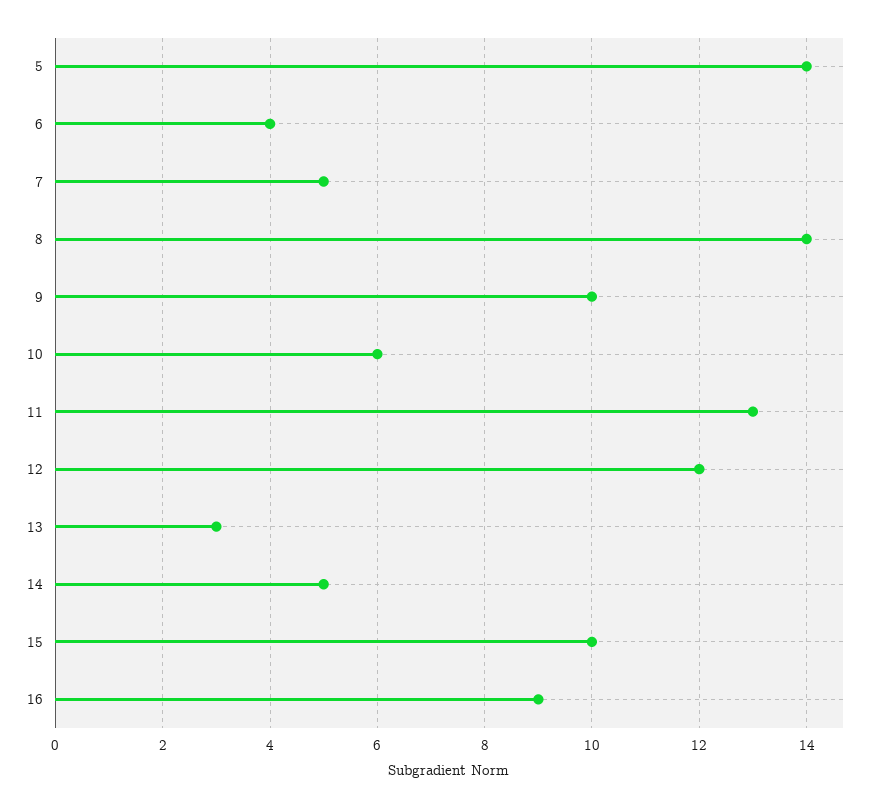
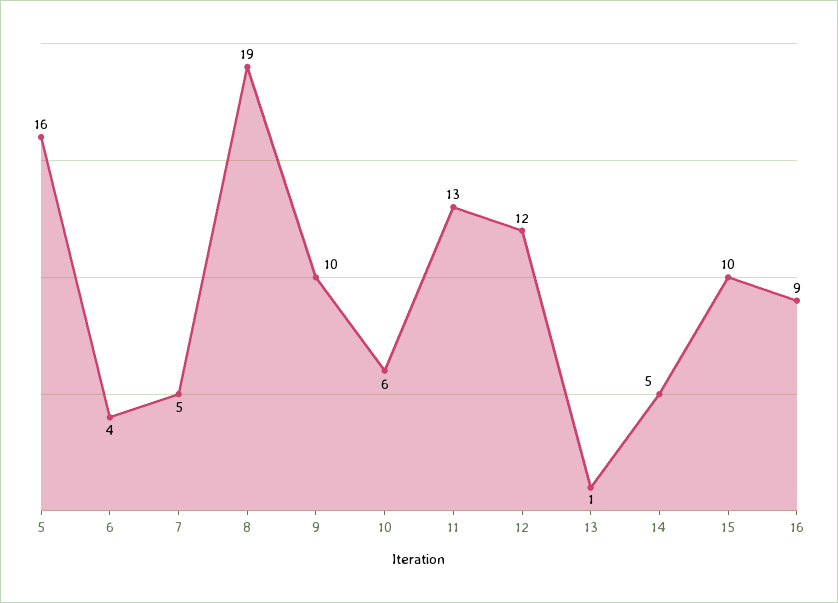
  {
-   "5": 14,
+   "5": 16,
    "6": 4,
    "7": 5,
-   "8": 14,
+   "8": 19,
    "9": 10,
    "10": 6,
    "11": 13,
    "12": 12,
-   "13": 3,
+   "13": 1,
    "14": 5,
    "15": 10,
    "16": 9
  }

